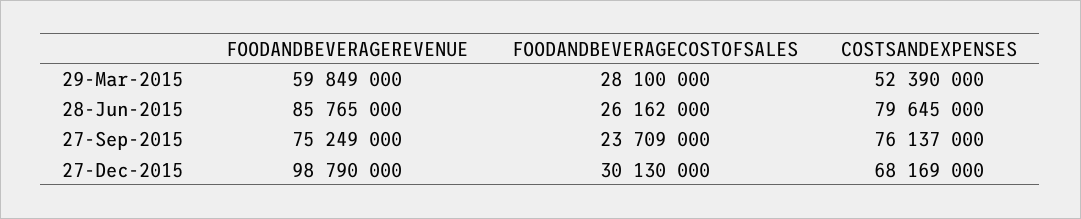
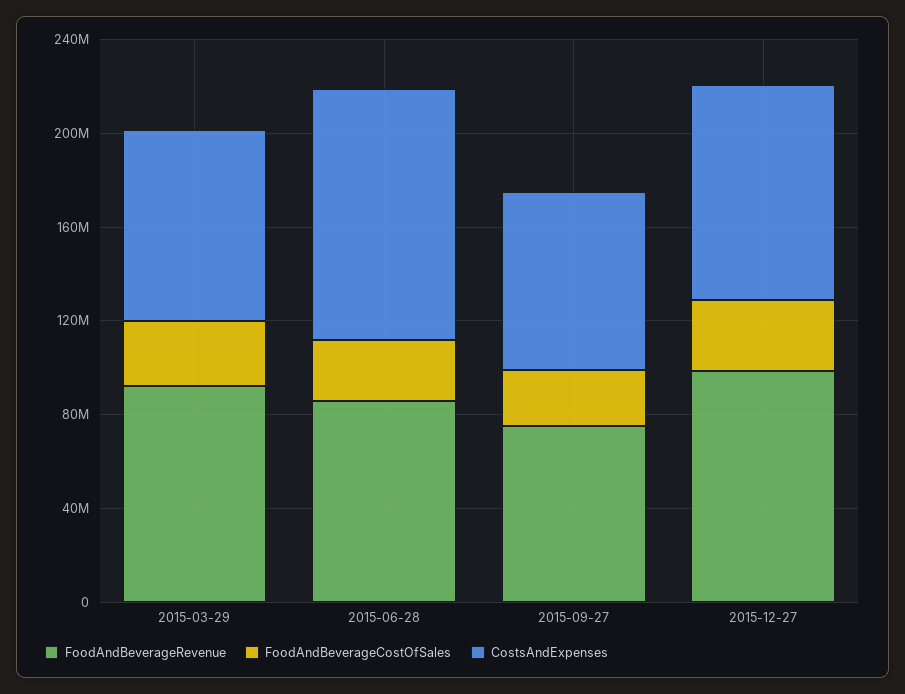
  {
    "FOODANDBEVERAGEREVENUE": {
-     "29-Mar-2015": 59849000,
+     "29-Mar-2015": 90000000,
      "28-Jun-2015": 85765000,
      "27-Sep-2015": 75249000,
      "27-Dec-2015": 98790000
    },
    "FOODANDBEVERAGECOSTOFSALES": {
      "29-Mar-2015": 28100000,
      "28-Jun-2015": 26162000,
      "27-Sep-2015": 23709000,
      "27-Dec-2015": 30130000
    },
    "COSTSANDEXPENSES": {
-     "29-Mar-2015": 52390000,
+     "29-Mar-2015": 80000000,
-     "28-Jun-2015": 79645000,
+     "28-Jun-2015": 110000000,
      "27-Sep-2015": 76137000,
-     "27-Dec-2015": 68169000
+     "27-Dec-2015": 90000000
    }
  }

